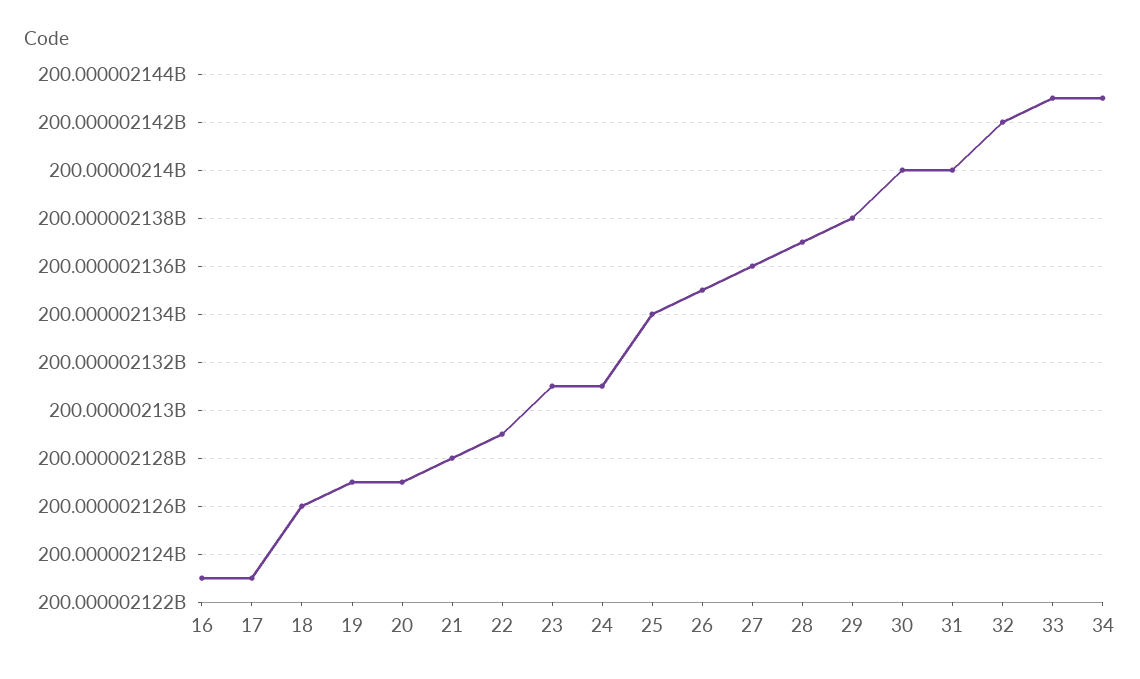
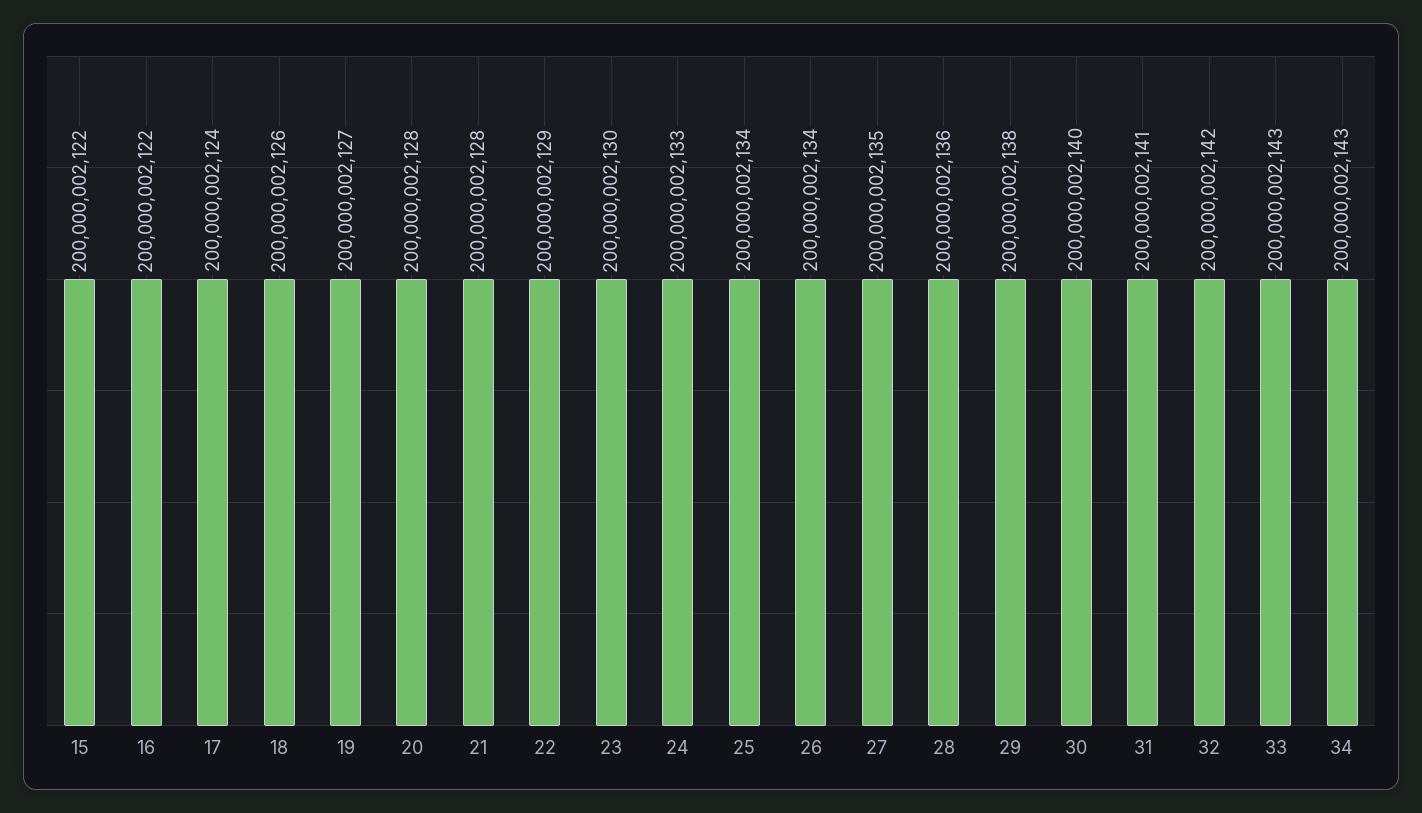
  {
-   "16": 200000002123,
+   "16": 200000002122,
-   "17": 200000002123,
+   "17": 200000002124,
    "18": 200000002126,
    "19": 200000002127,
-   "20": 200000002127,
+   "20": 200000002128,
    "21": 200000002128,
    "22": 200000002129,
-   "23": 200000002131,
+   "23": 200000002130,
-   "24": 200000002131,
+   "24": 200000002133,
    "25": 200000002134,
-   "26": 200000002135,
+   "26": 200000002134,
-   "27": 200000002136,
+   "27": 200000002135,
-   "28": 200000002137,
+   "28": 200000002136,
    "29": 200000002138,
    "30": 200000002140,
-   "31": 200000002140,
+   "31": 200000002141,
    "32": 200000002142,
    "33": 200000002143,
-   "34": 200000002143
+   "34": 200000002143,
+   "15": 200000002122
  }

